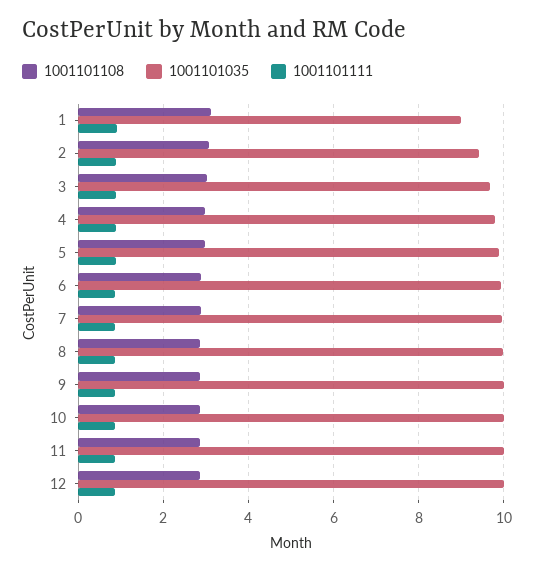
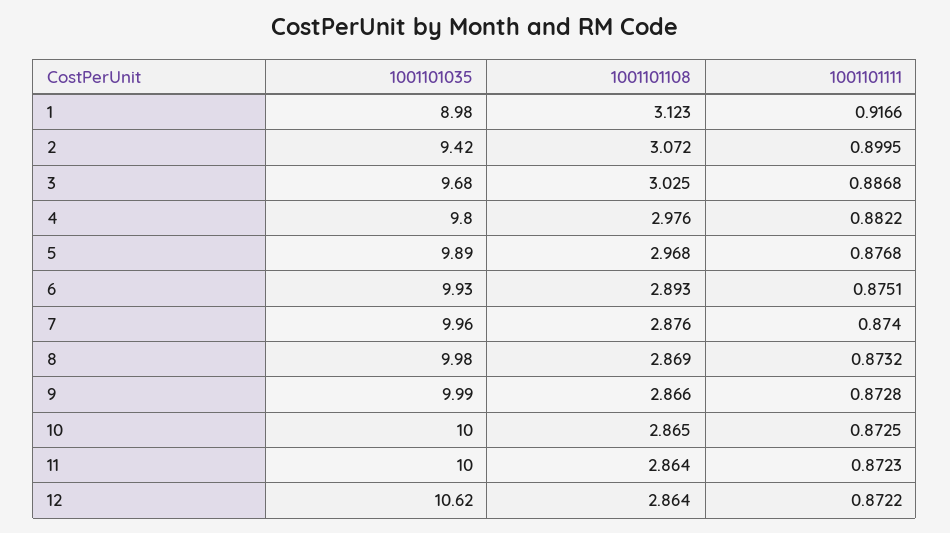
  {
    "1001101108": {
      "1": 3.123,
      "2": 3.072,
      "3": 3.025,
      "4": 2.976,
      "5": 2.968,
      "6": 2.893,
      "7": 2.876,
      "8": 2.869,
      "9": 2.866,
      "10": 2.865,
      "11": 2.864,
      "12": 2.864
    },
    "1001101035": {
      "1": 8.98,
      "2": 9.42,
      "3": 9.68,
      "4": 9.8,
      "5": 9.89,
      "6": 9.93,
      "7": 9.96,
      "8": 9.98,
      "9": 9.99,
      "10": 10,
      "11": 10,
-     "12": 10
+     "12": 10.62
    },
    "1001101111": {
      "1": 0.9166,
      "2": 0.8995,
      "3": 0.8868,
      "4": 0.8822,
      "5": 0.8768,
      "6": 0.8751,
      "7": 0.874,
      "8": 0.8732,
      "9": 0.8728,
      "10": 0.8725,
      "11": 0.8723,
      "12": 0.8722
    }
  }

